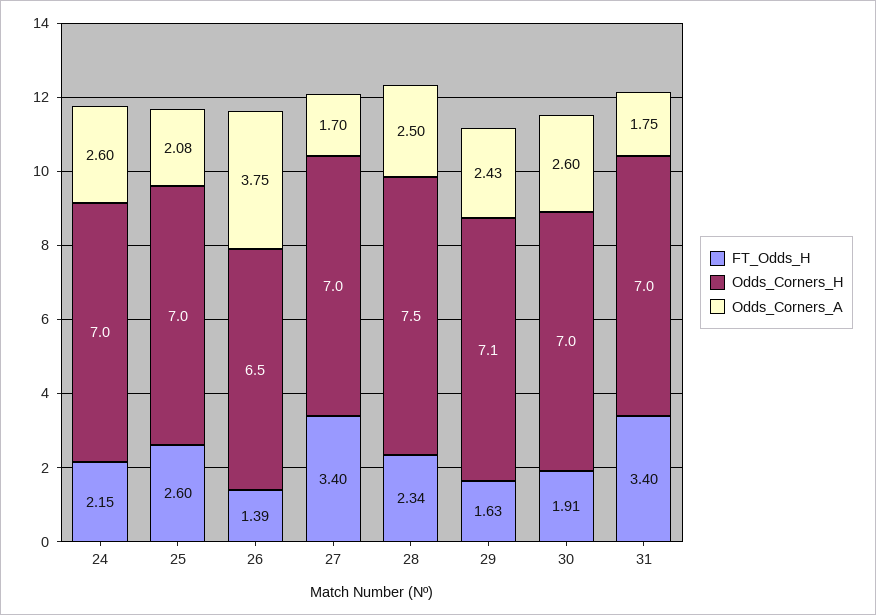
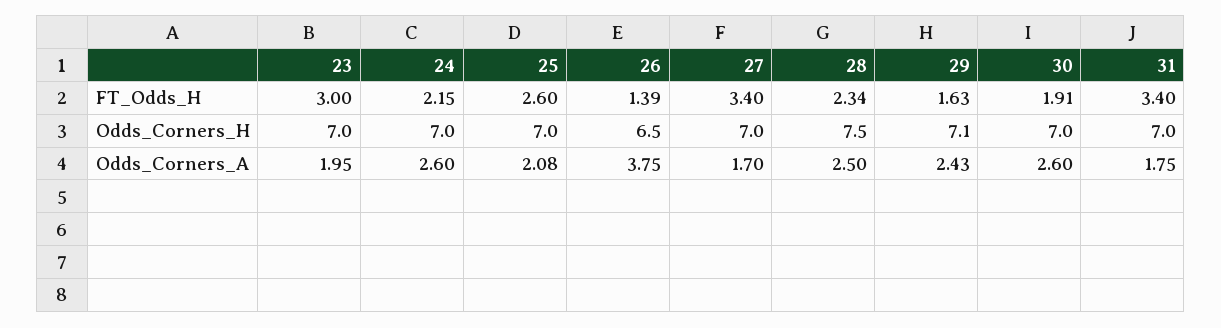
  {
    "FT_Odds_H": {
      "24": 2.15,
      "25": 2.6,
      "26": 1.39,
      "27": 3.4,
      "28": 2.34,
      "29": 1.63,
      "30": 1.91,
-     "31": 3.4
+     "31": 3.4,
+     "23": 3
    },
    "Odds_Corners_H": {
      "24": 7,
      "25": 7,
      "26": 6.5,
      "27": 7,
      "28": 7.5,
      "29": 7.1,
      "30": 7,
-     "31": 7
+     "31": 7,
+     "23": 7
    },
    "Odds_Corners_A": {
      "24": 2.6,
      "25": 2.08,
      "26": 3.75,
      "27": 1.7,
      "28": 2.5,
      "29": 2.43,
      "30": 2.6,
-     "31": 1.75
+     "31": 1.75,
+     "23": 1.95
    }
  }

